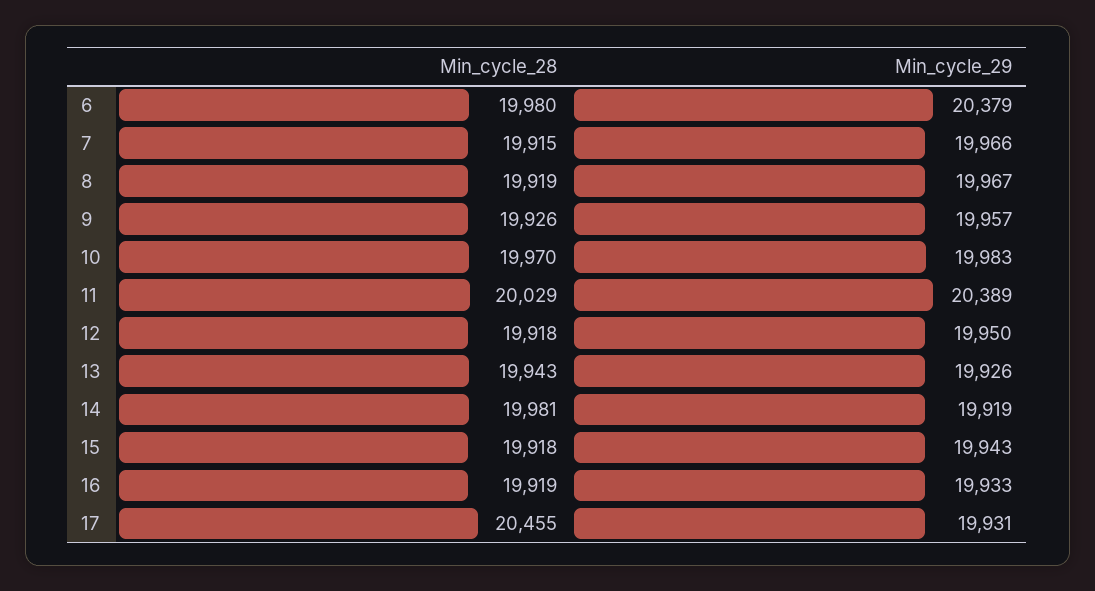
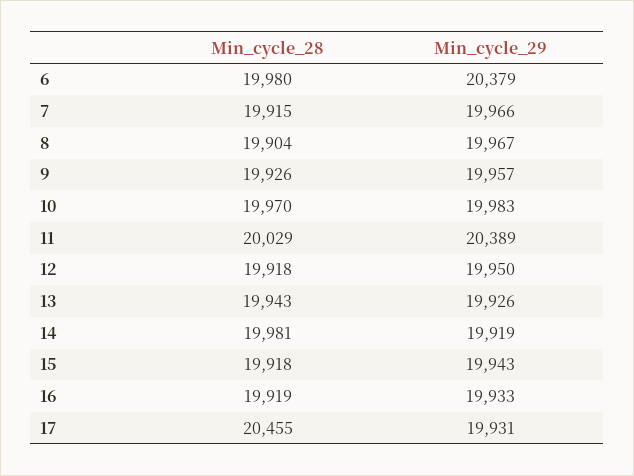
  {
    "Min_cycle_28": {
      "6": 19980,
      "7": 19915,
-     "8": 19919,
+     "8": 19904,
      "9": 19926,
      "10": 19970,
      "11": 20029,
      "12": 19918,
      "13": 19943,
      "14": 19981,
      "15": 19918,
      "16": 19919,
      "17": 20455
    },
    "Min_cycle_29": {
      "6": 20379,
      "7": 19966,
      "8": 19967,
      "9": 19957,
      "10": 19983,
      "11": 20389,
      "12": 19950,
      "13": 19926,
      "14": 19919,
      "15": 19943,
      "16": 19933,
      "17": 19931
    }
  }

